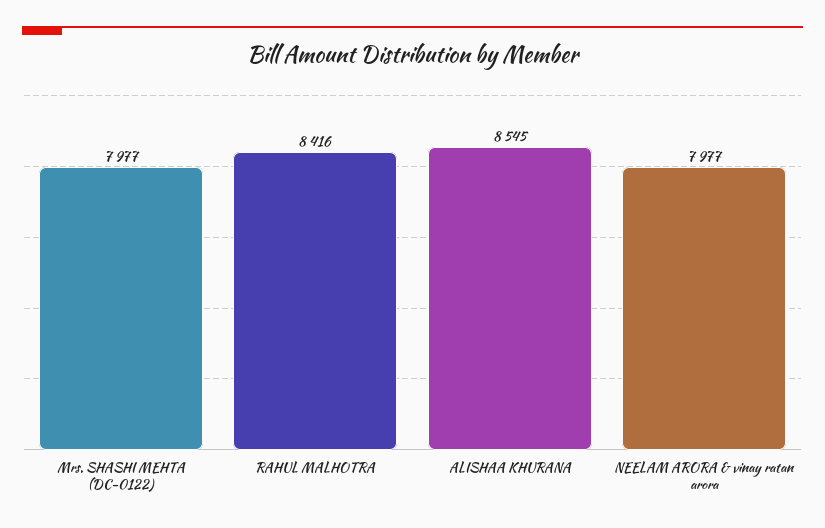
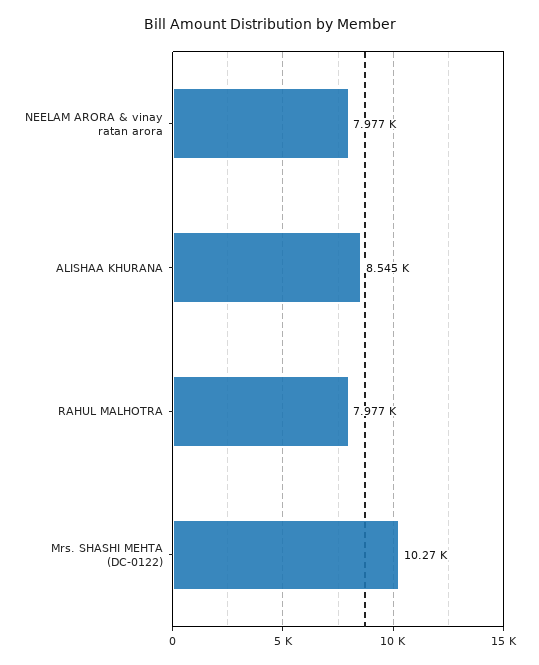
  {
-   "Mrs. SHASHI MEHTA (DC-0122)": 7977,
+   "Mrs. SHASHI MEHTA (DC-0122)": 10270,
-   "RAHUL MALHOTRA": 8416,
+   "RAHUL MALHOTRA": 7977,
    "ALISHAA KHURANA": 8545,
    "NEELAM ARORA & vinay ratan arora": 7977
  }

